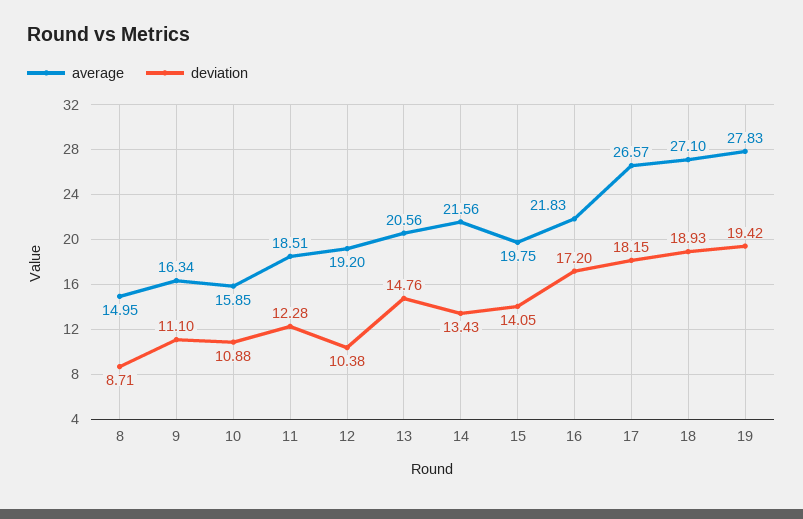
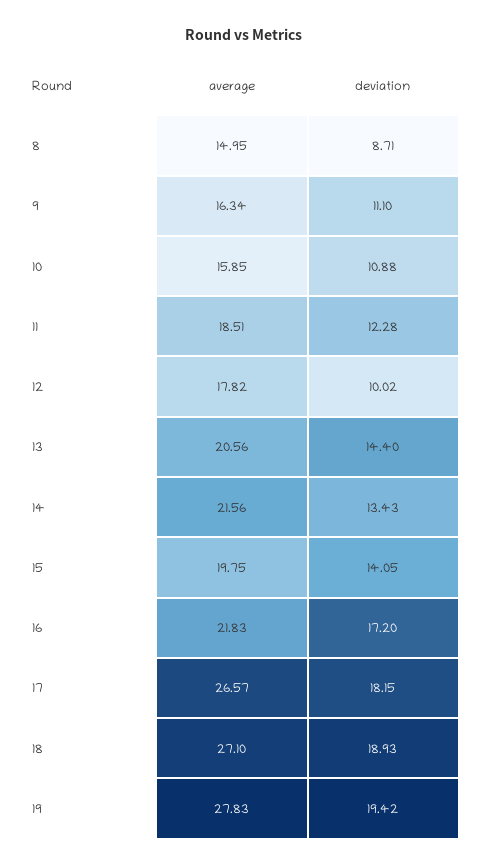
  {
    "average": {
      "8": 14.95,
      "9": 16.34,
      "10": 15.85,
      "11": 18.51,
-     "12": 19.2,
+     "12": 17.82,
      "13": 20.56,
      "14": 21.56,
      "15": 19.75,
      "16": 21.83,
      "17": 26.57,
      "18": 27.1,
      "19": 27.83
    },
    "deviation": {
      "8": 8.71,
      "9": 11.1,
      "10": 10.88,
      "11": 12.28,
-     "12": 10.38,
+     "12": 10.02,
-     "13": 14.76,
+     "13": 14.4,
      "14": 13.43,
      "15": 14.05,
      "16": 17.2,
      "17": 18.15,
      "18": 18.93,
      "19": 19.42
    }
  }

